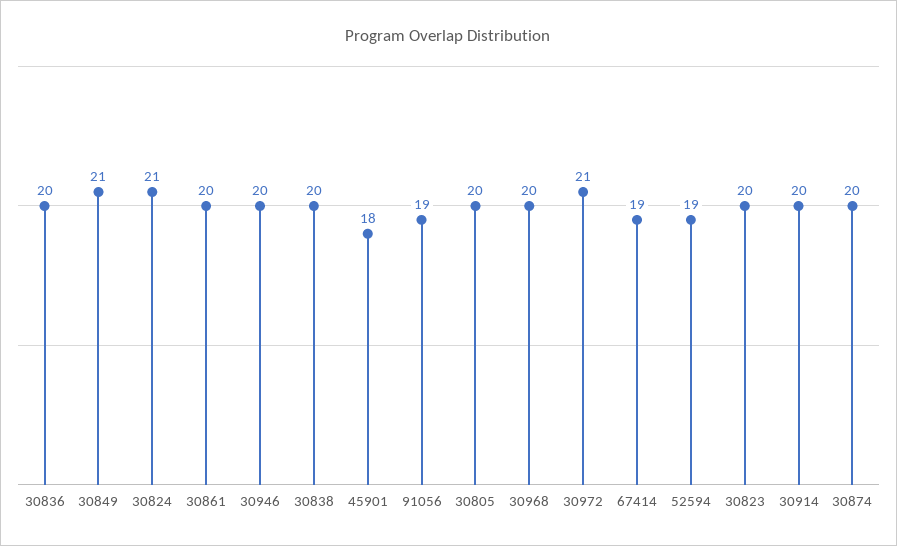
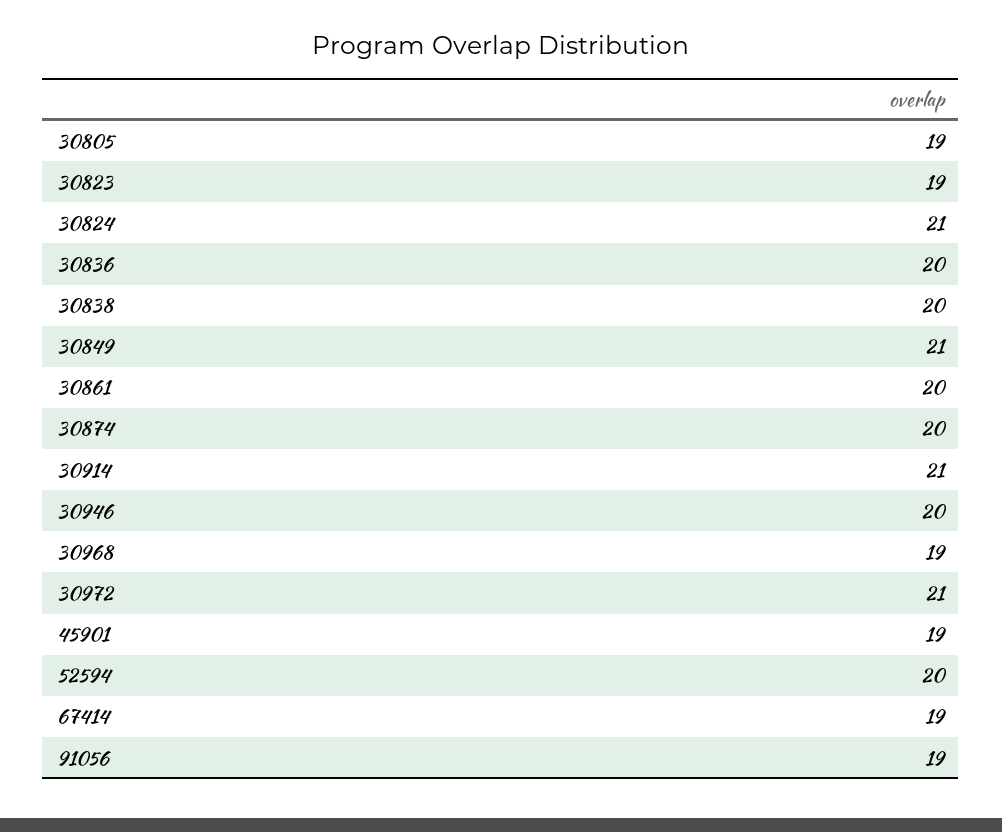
  {
    "30836": 20,
    "30849": 21,
    "30824": 21,
    "30861": 20,
    "30946": 20,
    "30838": 20,
-   "45901": 18,
+   "45901": 19,
    "91056": 19,
-   "30805": 20,
+   "30805": 19,
-   "30968": 20,
+   "30968": 19,
    "30972": 21,
    "67414": 19,
-   "52594": 19,
+   "52594": 20,
-   "30823": 20,
+   "30823": 19,
-   "30914": 20,
+   "30914": 21,
    "30874": 20
  }

